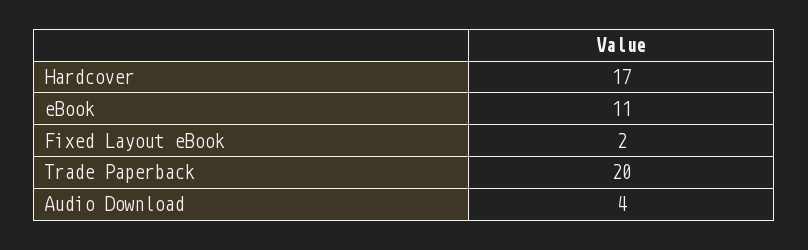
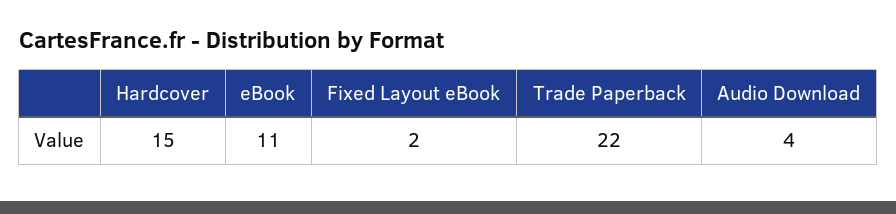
  {
-   "Hardcover": 17,
+   "Hardcover": 15,
    "eBook": 11,
    "Fixed Layout eBook": 2,
-   "Trade Paperback": 20,
+   "Trade Paperback": 22,
    "Audio Download": 4
  }

